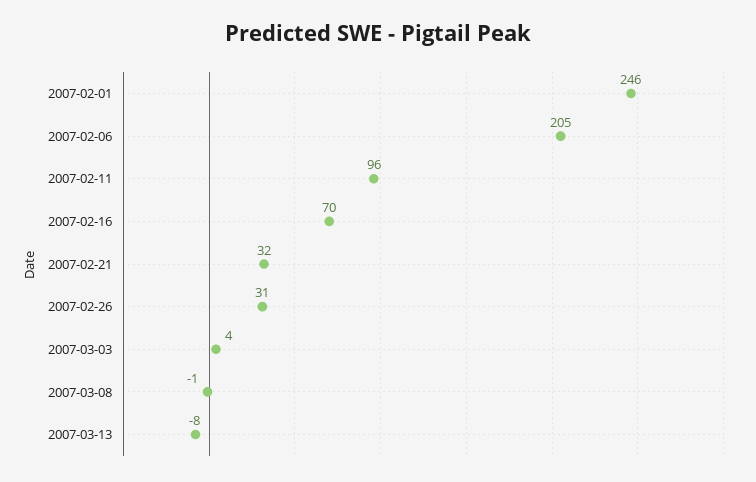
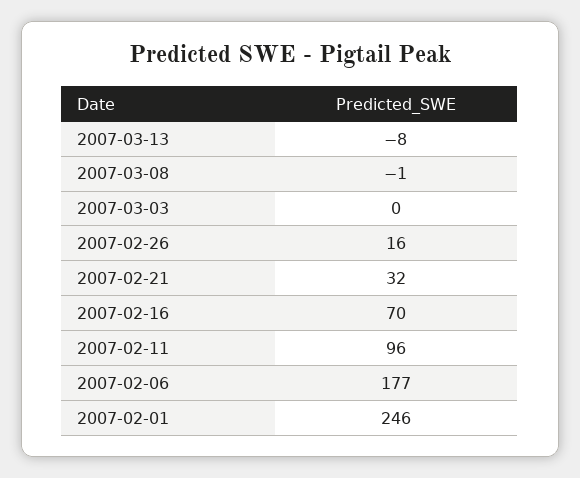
  {
    "2007-02-01": 246,
-   "2007-02-06": 205,
+   "2007-02-06": 177,
    "2007-02-11": 96,
    "2007-02-16": 70,
    "2007-02-21": 32,
-   "2007-02-26": 31,
+   "2007-02-26": 16,
-   "2007-03-03": 4,
+   "2007-03-03": 0,
    "2007-03-08": -1,
    "2007-03-13": -8
  }

